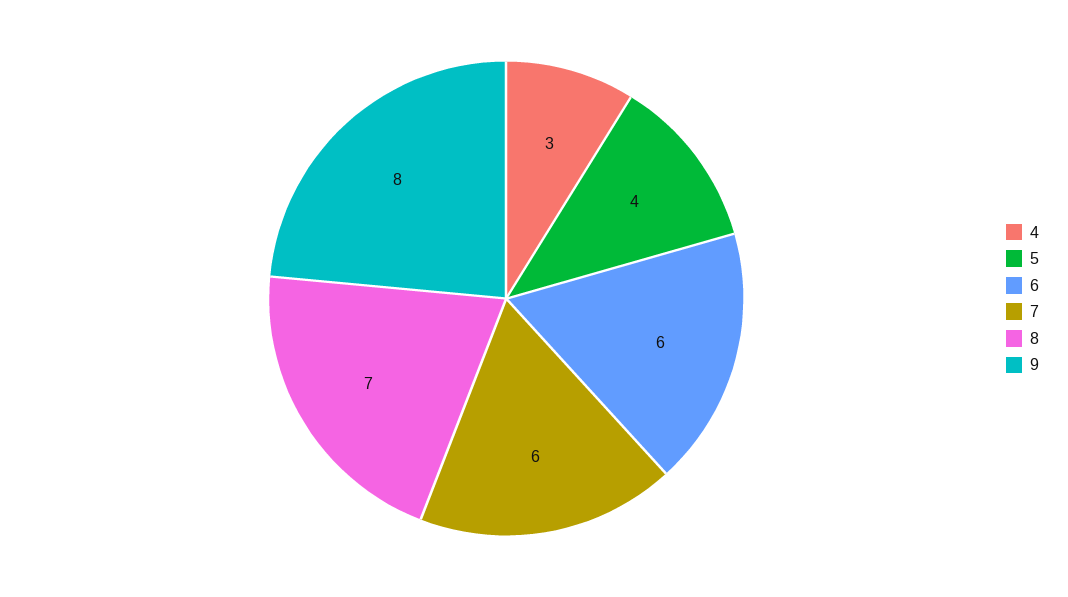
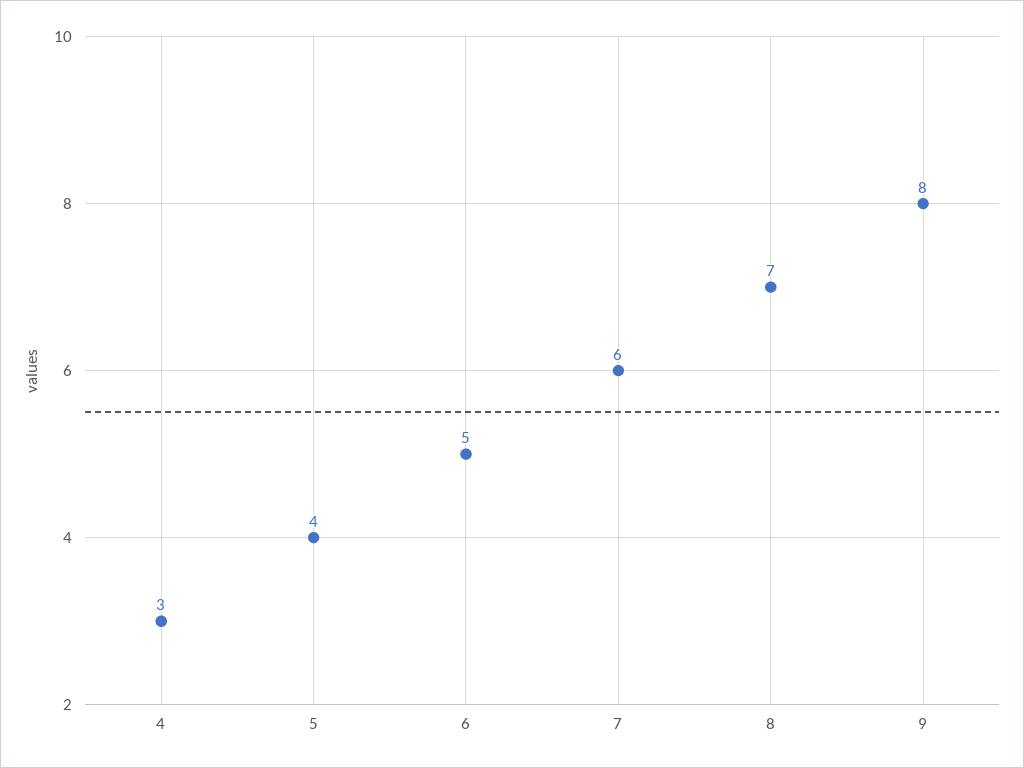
  {
    "4": 3,
    "5": 4,
-   "6": 6,
+   "6": 5,
    "7": 6,
    "8": 7,
    "9": 8
  }

